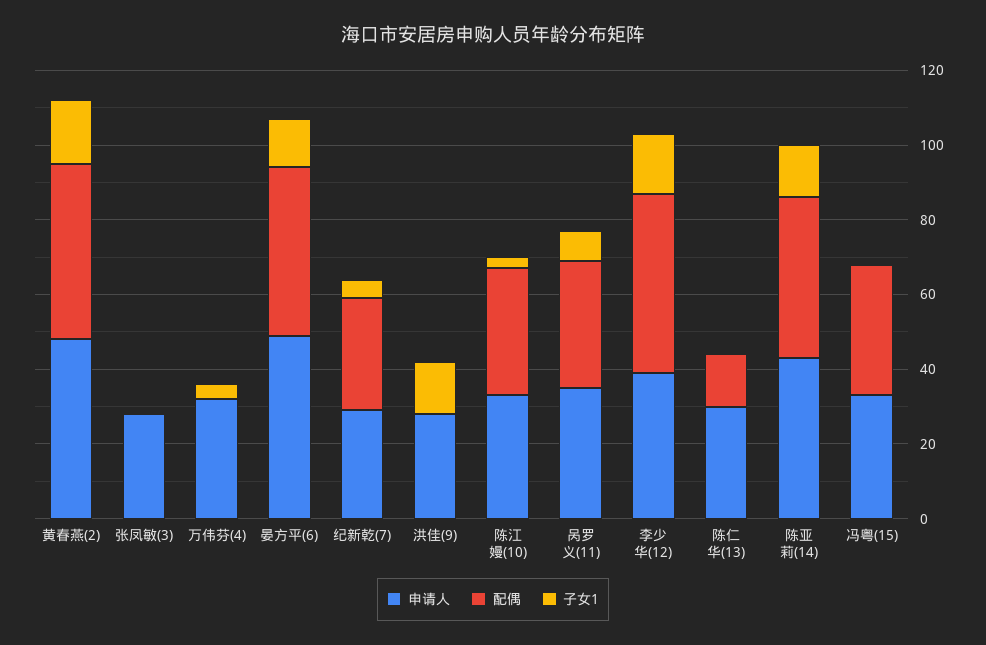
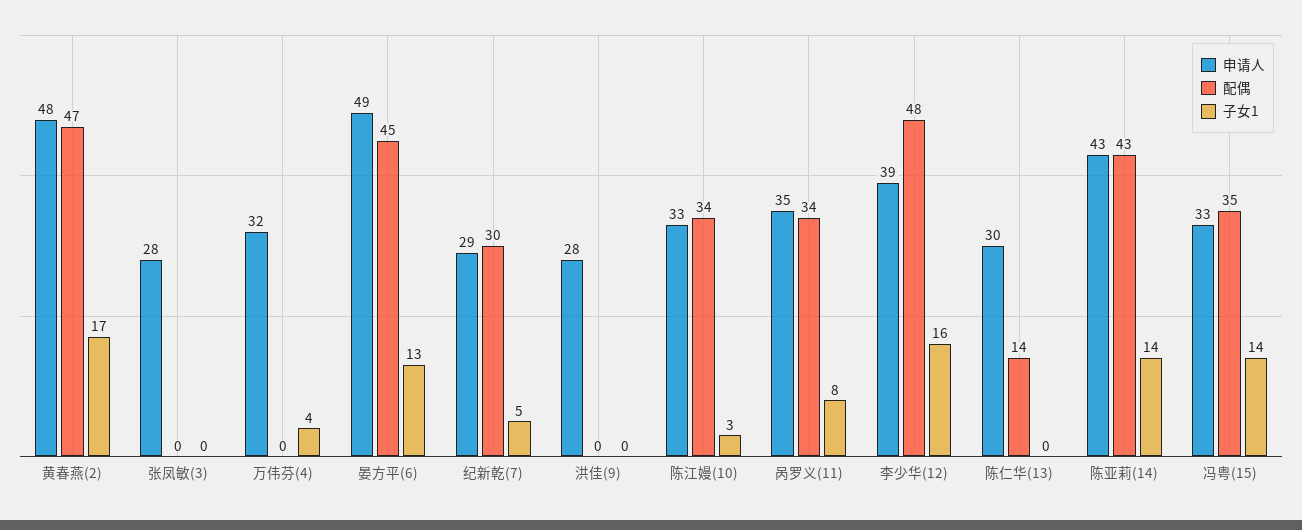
  {
    "申请人": {
      "黄春燕(2)": 48,
      "张凤敏(3)": 28,
      "万伟芬(4)": 32,
      "晏方平(6)": 49,
      "纪新乾(7)": 29,
      "洪佳(9)": 28,
      "陈江嫚(10)": 33,
      "呙罗义(11)": 35,
      "李少华(12)": 39,
      "陈仁华(13)": 30,
      "陈亚莉(14)": 43,
      "冯粤(15)": 33
    },
    "配偶": {
      "黄春燕(2)": 47,
      "张凤敏(3)": 0,
      "万伟芬(4)": 0,
      "晏方平(6)": 45,
      "纪新乾(7)": 30,
      "洪佳(9)": 0,
      "陈江嫚(10)": 34,
      "呙罗义(11)": 34,
      "李少华(12)": 48,
      "陈仁华(13)": 14,
      "陈亚莉(14)": 43,
      "冯粤(15)": 35
    },
    "子女1": {
      "黄春燕(2)": 17,
      "张凤敏(3)": 0,
      "万伟芬(4)": 4,
      "晏方平(6)": 13,
      "纪新乾(7)": 5,
-     "洪佳(9)": 15,
+     "洪佳(9)": 0,
      "陈江嫚(10)": 3,
      "呙罗义(11)": 8,
      "李少华(12)": 16,
      "陈仁华(13)": 0,
      "陈亚莉(14)": 14,
-     "冯粤(15)": 0
+     "冯粤(15)": 14
    }
  }

